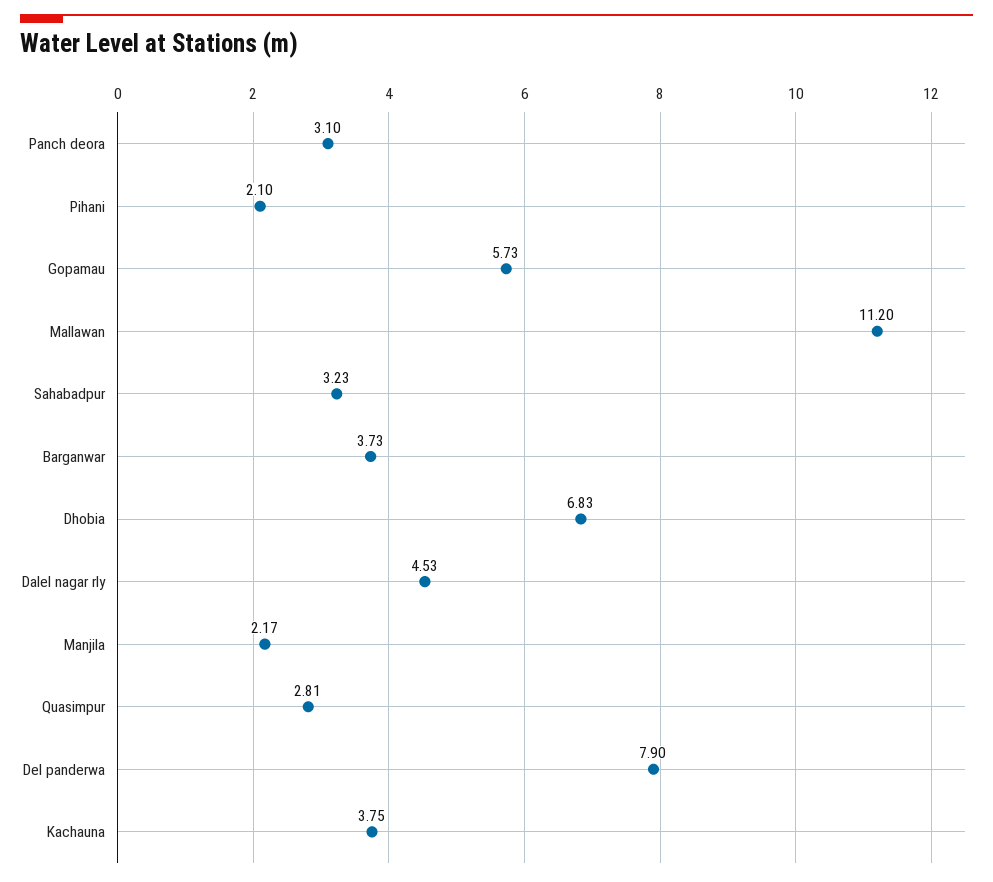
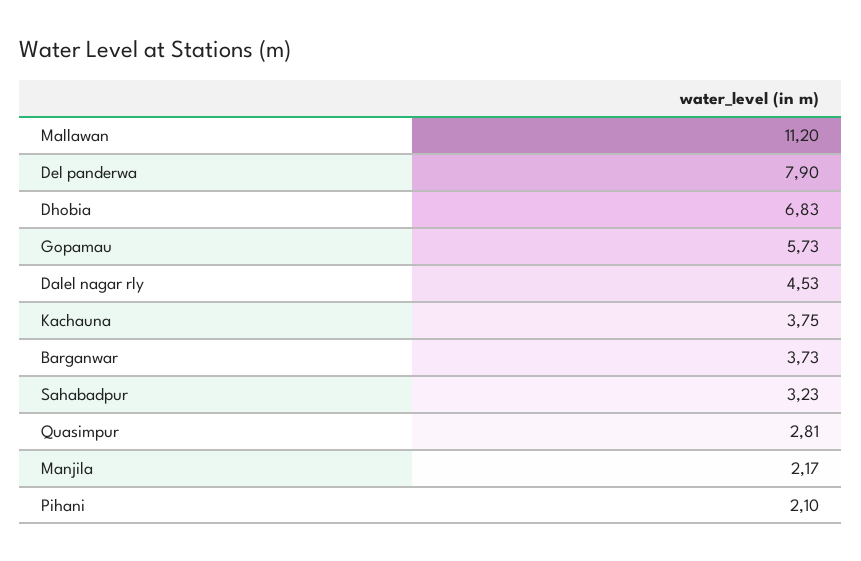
  {
-   "Panch deora": 3.1,
    "Pihani": 2.1,
    "Gopamau": 5.73,
    "Mallawan": 11.2,
    "Sahabadpur": 3.23,
    "Barganwar": 3.73,
    "Dhobia": 6.83,
    "Dalel nagar rly": 4.53,
    "Manjila": 2.17,
    "Quasimpur": 2.81,
    "Del panderwa": 7.9,
    "Kachauna": 3.75
  }

